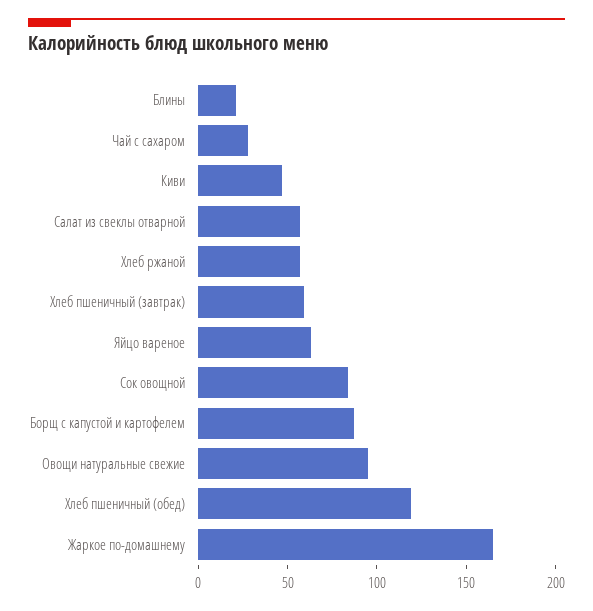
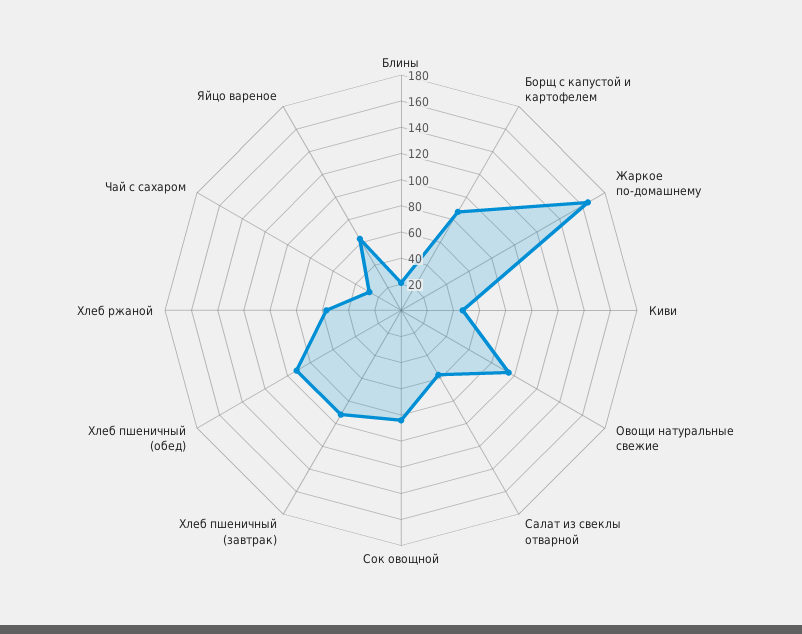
  {
    "Блины": 20,
    "Чай с сахаром": 30,
    "Киви": 50,
    "Салат из свеклы отварной": 60,
    "Хлеб ржаной": 60,
-   "Хлеб пшеничный (завтрак)": 60,
+   "Хлеб пшеничный (завтрак)": 90,
    "Яйцо вареное": 60,
    "Сок овощной": 80,
    "Борщ с капустой и картофелем": 90,
    "Овощи натуральные свежие": 100,
-   "Хлеб пшеничный (обед)": 120,
+   "Хлеб пшеничный (обед)": 90,
    "Жаркое по-домашнему": 170
  }

